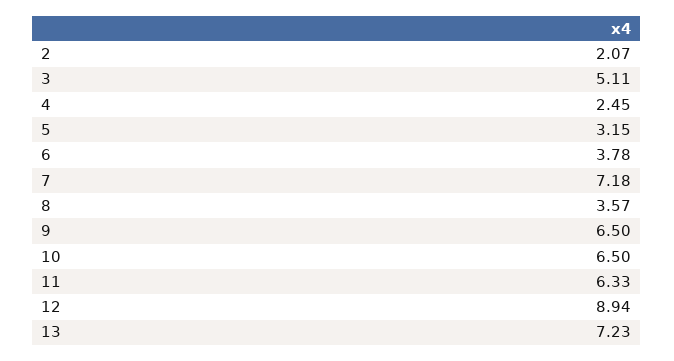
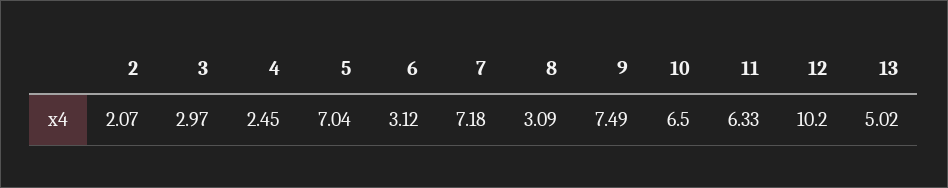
  {
    "2": 2.07,
-   "3": 5.11,
+   "3": 2.97,
    "4": 2.45,
-   "5": 3.15,
+   "5": 7.04,
-   "6": 3.78,
+   "6": 3.12,
    "7": 7.18,
-   "8": 3.57,
+   "8": 3.09,
-   "9": 6.5,
+   "9": 7.49,
    "10": 6.5,
    "11": 6.33,
-   "12": 8.94,
+   "12": 10.2,
-   "13": 7.23
+   "13": 5.02
  }

